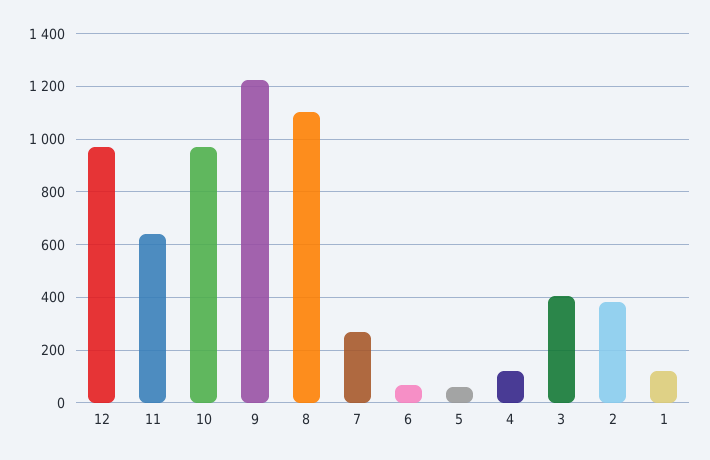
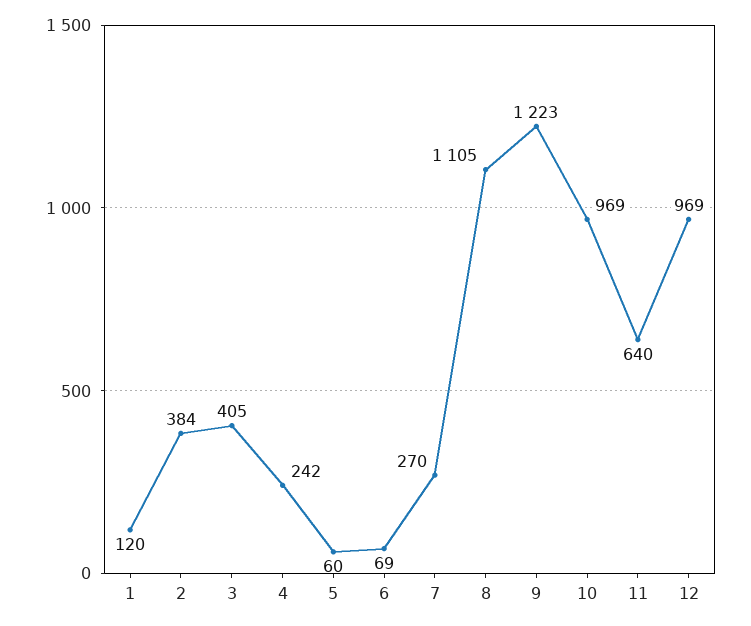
  {
    "12": 969,
    "11": 640,
    "10": 969,
    "9": 1223,
    "8": 1105,
    "7": 270,
    "6": 69,
    "5": 60,
-   "4": 125,
+   "4": 242,
    "3": 405,
    "2": 384,
    "1": 120
  }

